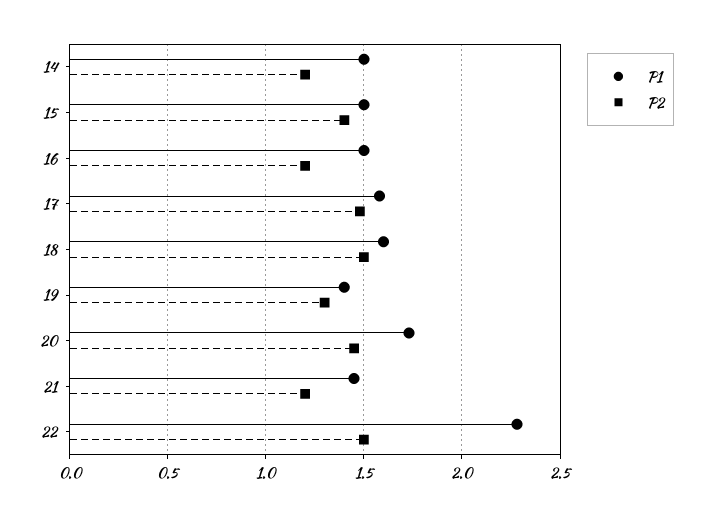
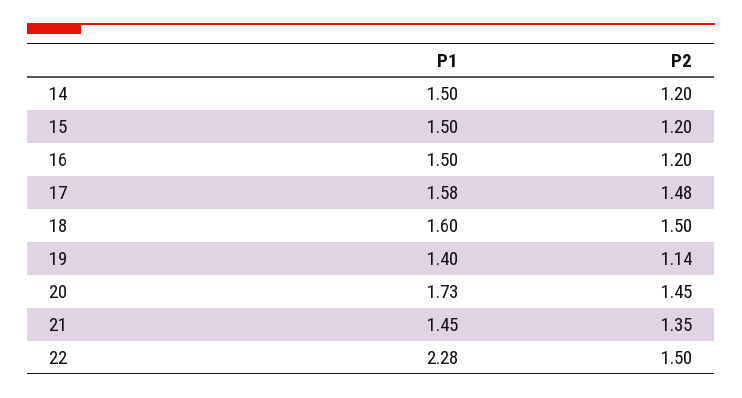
  {
    "P1": {
      "14": 1.5,
      "15": 1.5,
      "16": 1.5,
      "17": 1.58,
      "18": 1.6,
      "19": 1.4,
      "20": 1.73,
      "21": 1.45,
      "22": 2.28
    },
    "P2": {
      "14": 1.2,
-     "15": 1.4,
+     "15": 1.2,
      "16": 1.2,
      "17": 1.48,
      "18": 1.5,
-     "19": 1.3,
+     "19": 1.14,
      "20": 1.45,
-     "21": 1.2,
+     "21": 1.35,
      "22": 1.5
    }
  }

